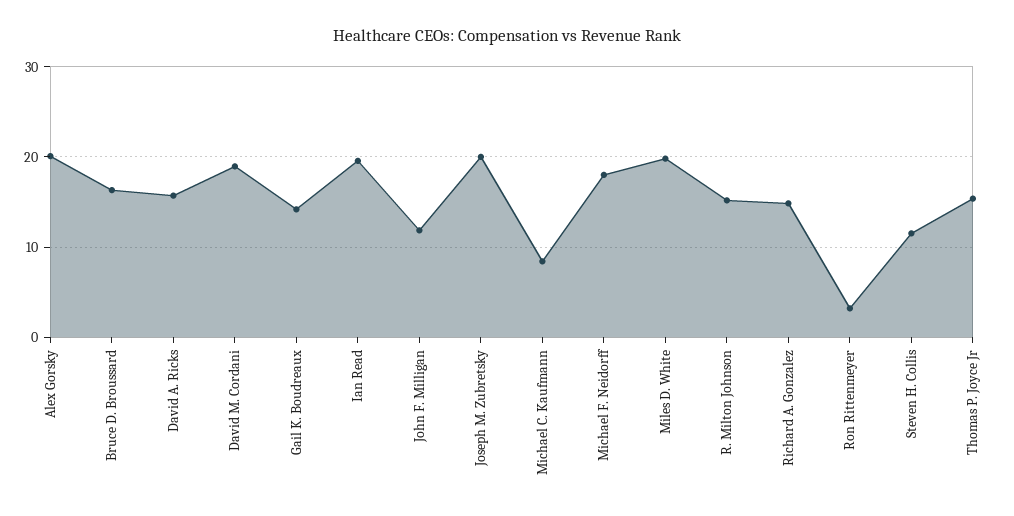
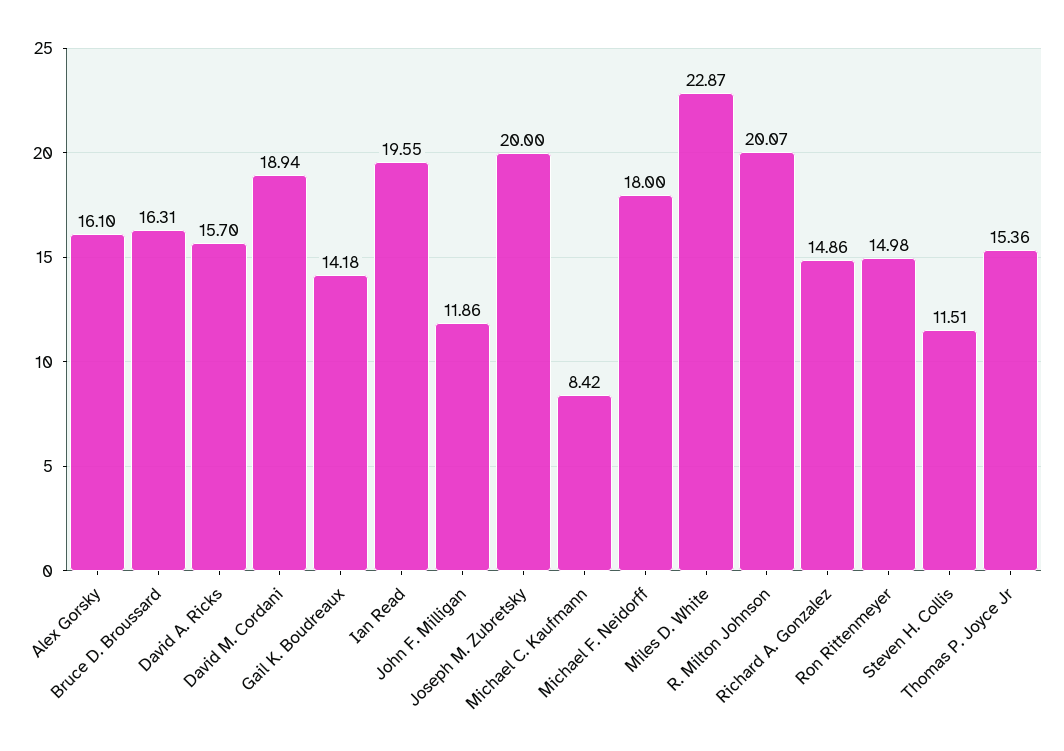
  {
-   "Alex Gorsky": 20,
+   "Alex Gorsky": 16.1,
    "Bruce D. Broussard": 16.31,
    "David A. Ricks": 15.7,
    "David M. Cordani": 18.94,
    "Gail K. Boudreaux": 14.18,
    "Ian Read": 19.55,
    "John F. Milligan": 11.86,
    "Joseph M. Zubretsky": 20,
    "Michael C. Kaufmann": 8.42,
    "Michael F. Neidorff": 18,
-   "Miles D. White": 20,
+   "Miles D. White": 22.87,
-   "R. Milton Johnson": 15,
+   "R. Milton Johnson": 20.07,
    "Richard A. Gonzalez": 14.86,
-   "Ron Rittenmeyer": 3,
+   "Ron Rittenmeyer": 14.98,
    "Steven H. Collis": 11.51,
    "Thomas P. Joyce Jr": 15.36
  }

